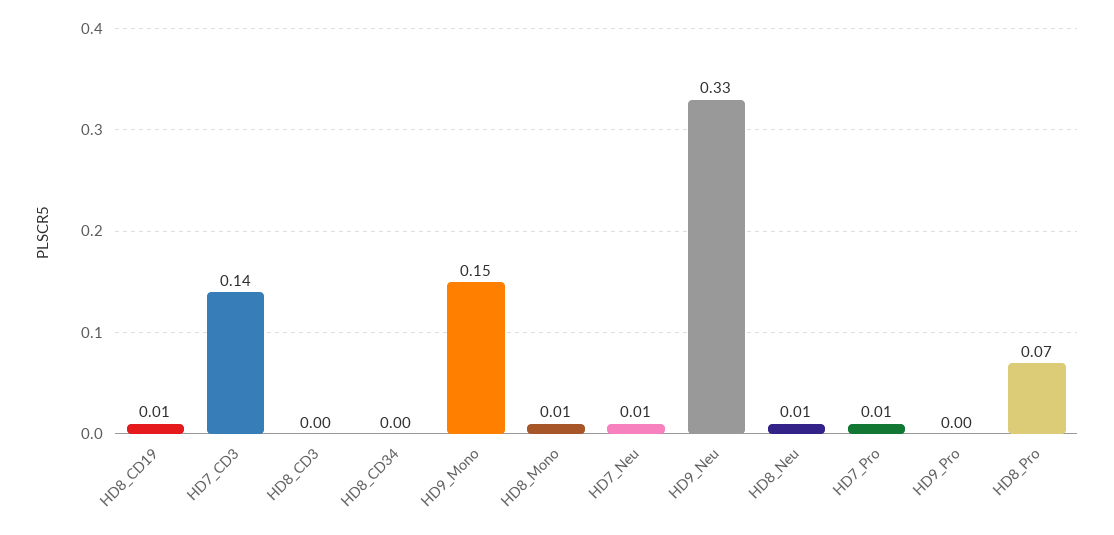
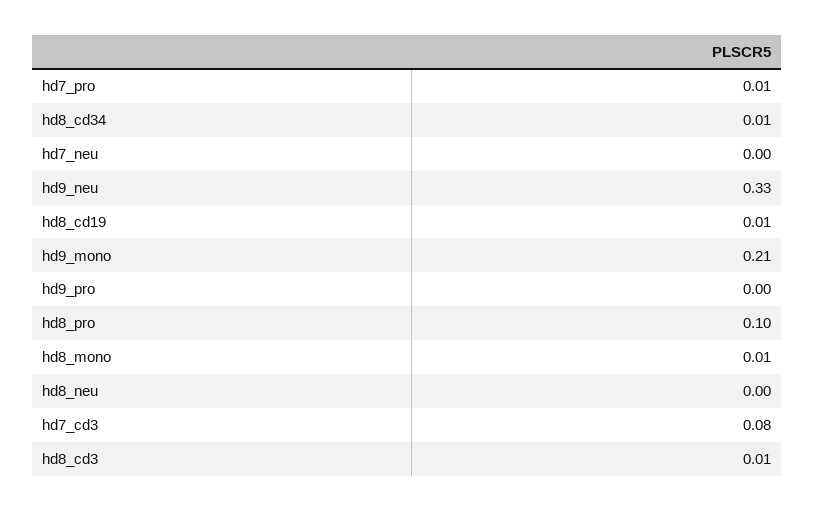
  {
    "HD8_CD19": 0.01,
-   "HD7_CD3": 0.14,
+   "HD7_CD3": 0.08,
-   "HD8_CD3": 0,
+   "HD8_CD3": 0.01,
-   "HD8_CD34": 0,
+   "HD8_CD34": 0.01,
-   "HD9_Mono": 0.15,
+   "HD9_Mono": 0.21,
    "HD8_Mono": 0.01,
-   "HD7_Neu": 0.01,
+   "HD7_Neu": 0,
    "HD9_Neu": 0.33,
-   "HD8_Neu": 0.01,
+   "HD8_Neu": 0,
    "HD7_Pro": 0.01,
    "HD9_Pro": 0,
-   "HD8_Pro": 0.07
+   "HD8_Pro": 0.1
  }

